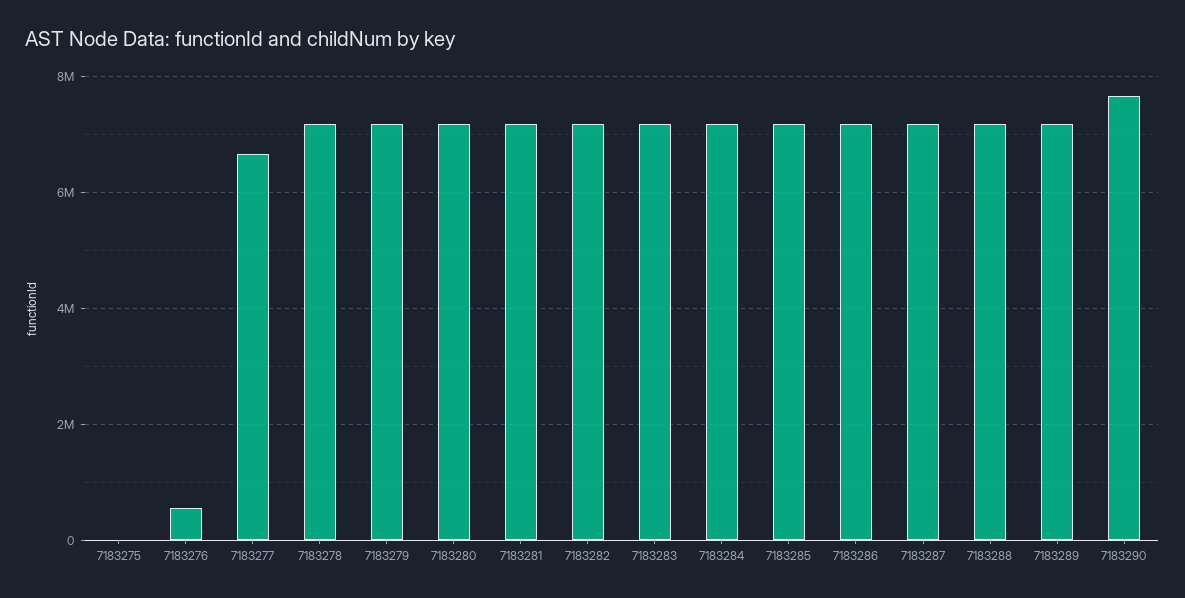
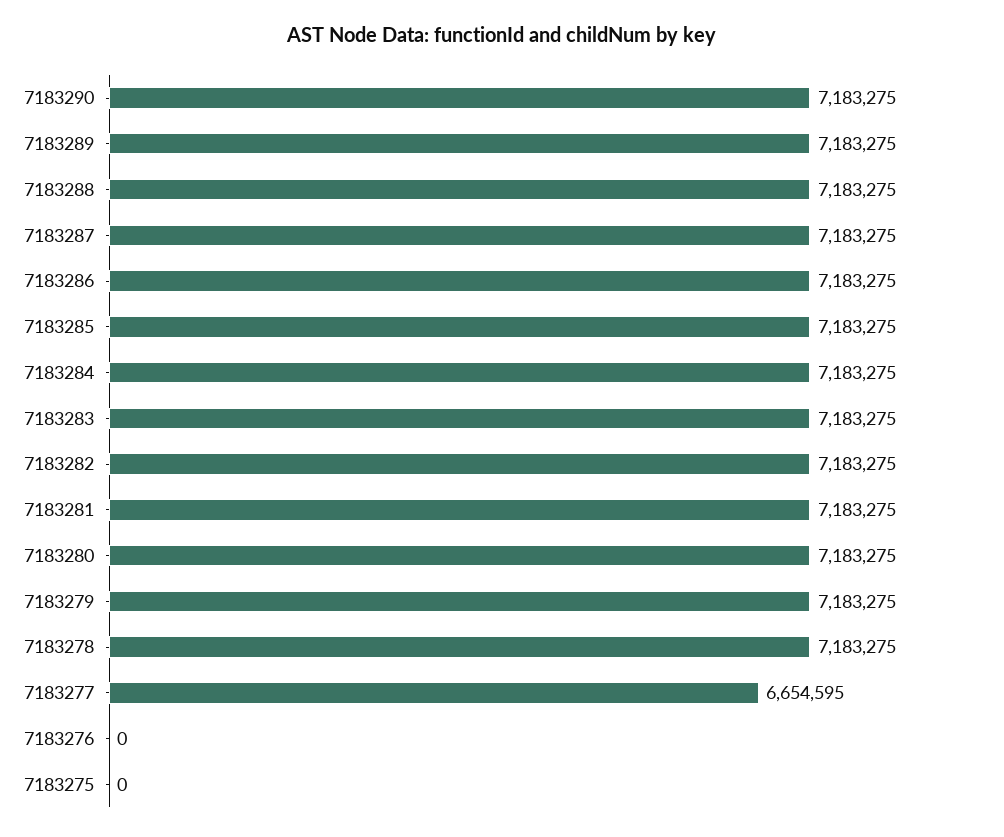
  {
    "7183275": 0,
-   "7183276": 600000,
+   "7183276": 0,
    "7183277": 6654595,
    "7183278": 7183275,
    "7183279": 7183275,
    "7183280": 7183275,
    "7183281": 7183275,
    "7183282": 7183275,
    "7183283": 7183275,
    "7183284": 7183275,
    "7183285": 7183275,
    "7183286": 7183275,
    "7183287": 7183275,
    "7183288": 7183275,
    "7183289": 7183275,
-   "7183290": 7600000
+   "7183290": 7183275
  }

